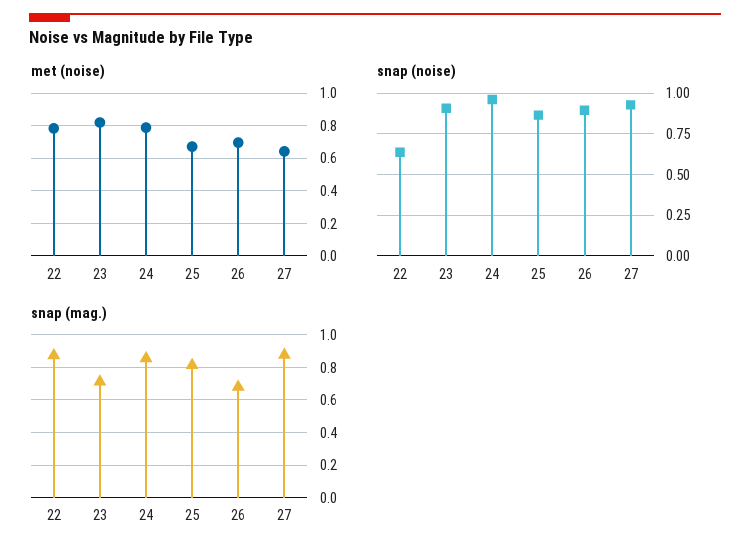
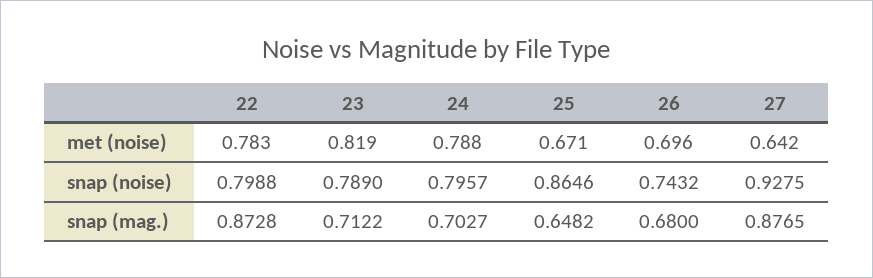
  {
    "met (noise)": {
      "22": 0.783,
      "23": 0.819,
      "24": 0.788,
      "25": 0.671,
      "26": 0.696,
      "27": 0.642
    },
    "snap (noise)": {
-     "22": 0.65,
+     "22": 0.7988,
-     "23": 0.9,
+     "23": 0.789,
-     "24": 0.95,
+     "24": 0.7957,
      "25": 0.8646,
-     "26": 0.9,
+     "26": 0.7432,
      "27": 0.9275
    },
    "snap (mag.)": {
      "22": 0.8728,
      "23": 0.7122,
-     "24": 0.85,
+     "24": 0.7027,
-     "25": 0.8,
+     "25": 0.6482,
      "26": 0.68,
      "27": 0.8765
    }
  }

